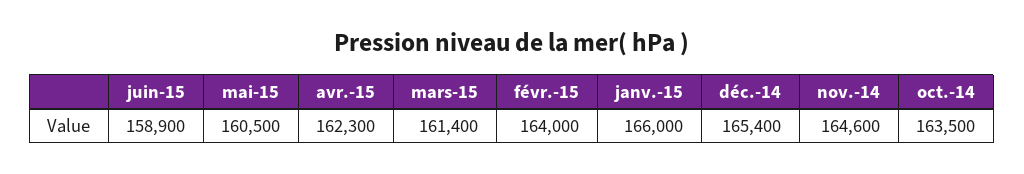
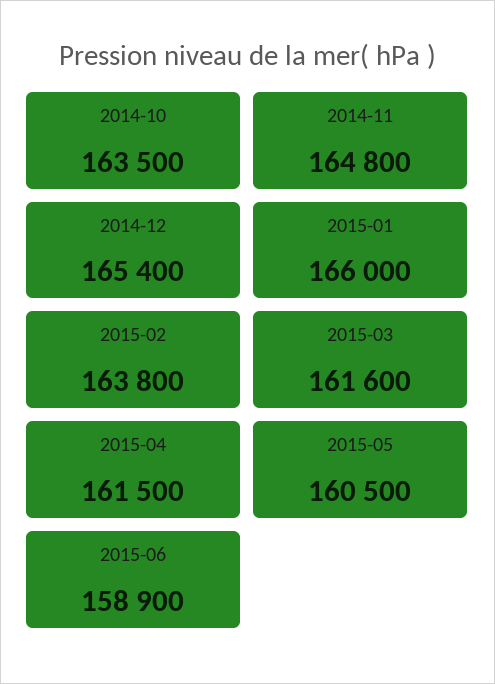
  {
    "juin-15": 158900,
    "mai-15": 160500,
-   "avr.-15": 162300,
+   "avr.-15": 161500,
-   "mars-15": 161400,
+   "mars-15": 161600,
-   "févr.-15": 164000,
+   "févr.-15": 163800,
    "janv.-15": 166000,
    "déc.-14": 165400,
-   "nov.-14": 164600,
+   "nov.-14": 164800,
    "oct.-14": 163500
  }

